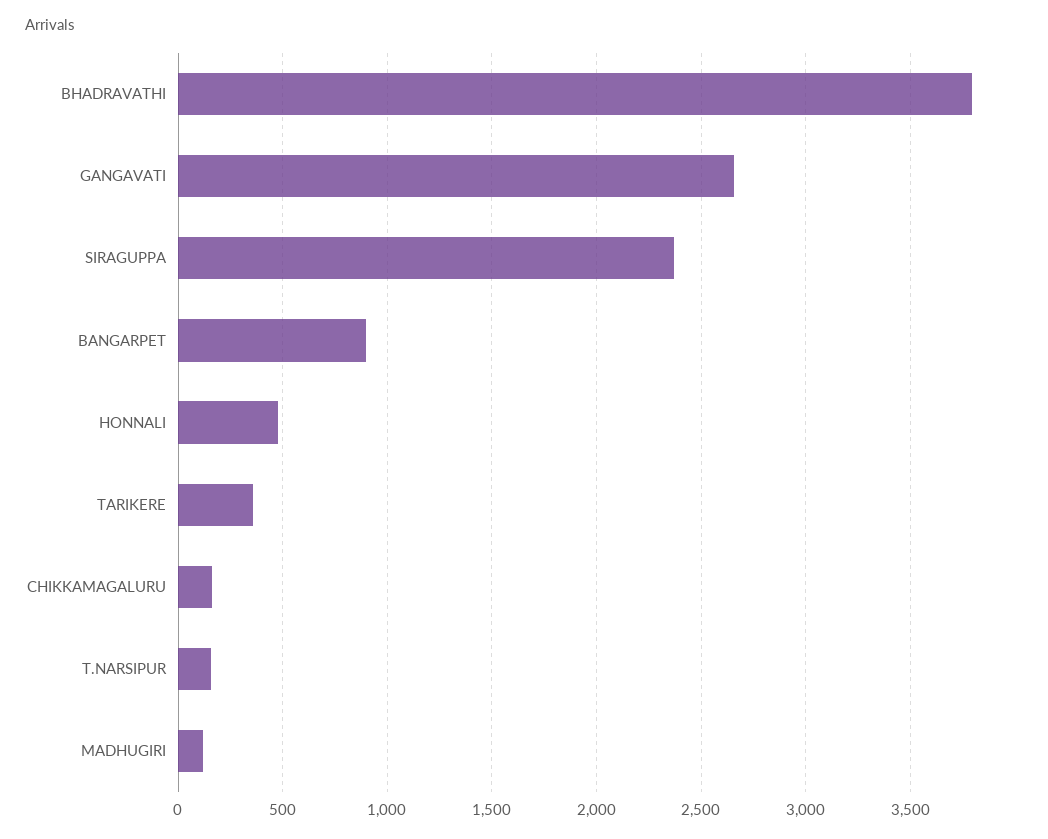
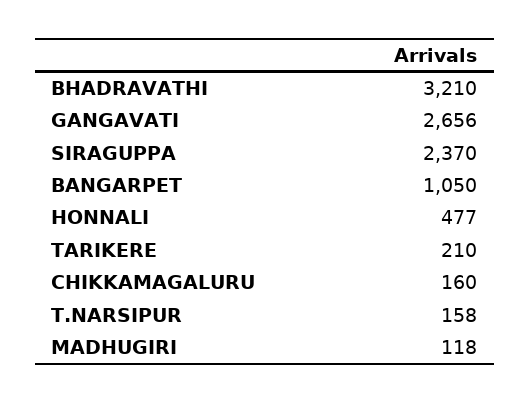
  {
-   "BHADRAVATHI": 3800,
+   "BHADRAVATHI": 3210,
    "GANGAVATI": 2656,
    "SIRAGUPPA": 2370,
-   "BANGARPET": 900,
+   "BANGARPET": 1050,
    "HONNALI": 477,
-   "TARIKERE": 350,
+   "TARIKERE": 210,
    "CHIKKAMAGALURU": 160,
    "T.NARSIPUR": 158,
    "MADHUGIRI": 118
  }

